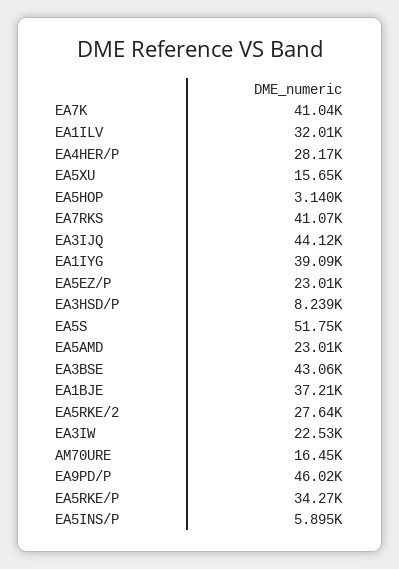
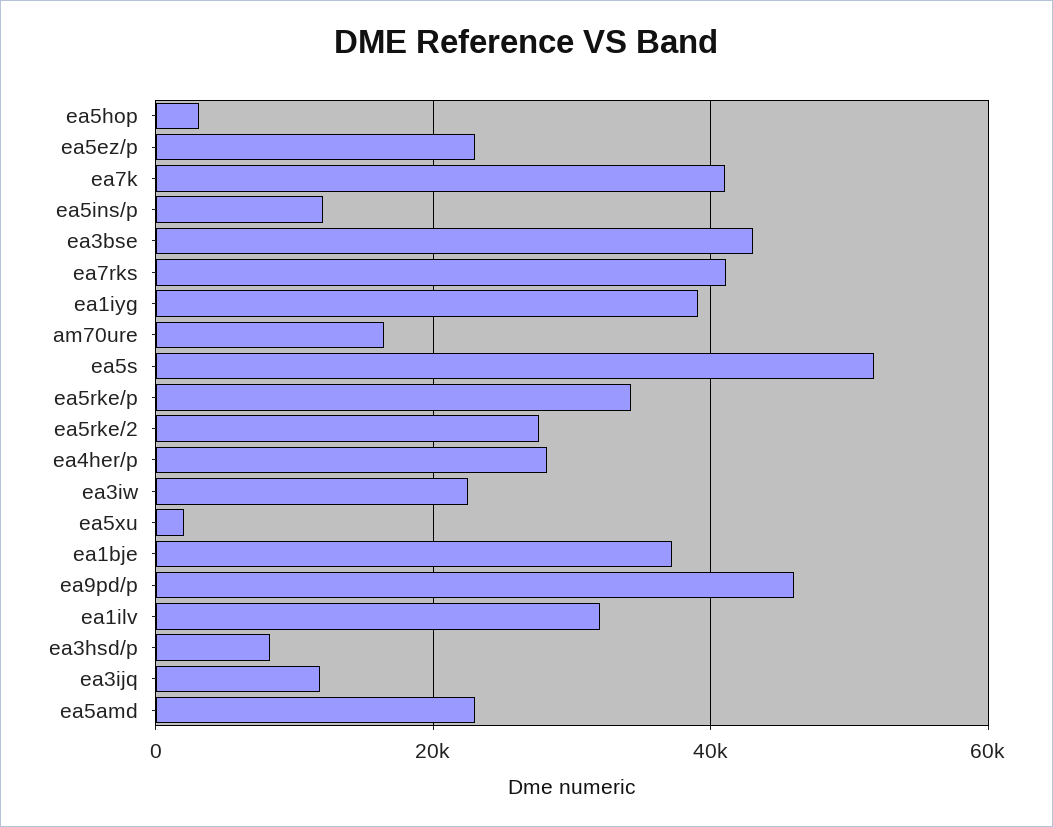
  {
    "EA7K": 41040,
    "EA1ILV": 32010,
    "EA4HER/P": 28170,
-   "EA5XU": 15650,
+   "EA5XU": 2000,
    "EA5HOP": 3140,
    "EA7RKS": 41070,
-   "EA3IJQ": 44120,
+   "EA3IJQ": 12000,
    "EA1IYG": 39090,
    "EA5EZ/P": 23010,
    "EA3HSD/P": 8239,
    "EA5S": 51750,
    "EA5AMD": 23010,
    "EA3BSE": 43060,
    "EA1BJE": 37210,
    "EA5RKE/2": 27640,
    "EA3IW": 22530,
    "AM70URE": 16450,
    "EA9PD/P": 46020,
    "EA5RKE/P": 34270,
-   "EA5INS/P": 5895
+   "EA5INS/P": 12000
  }

